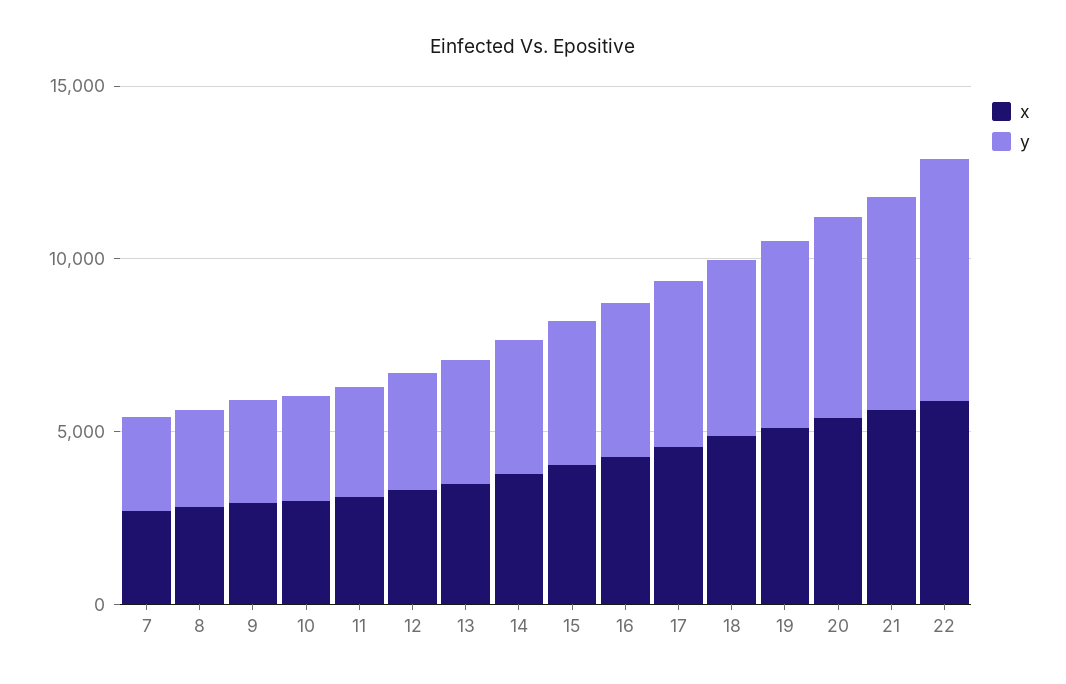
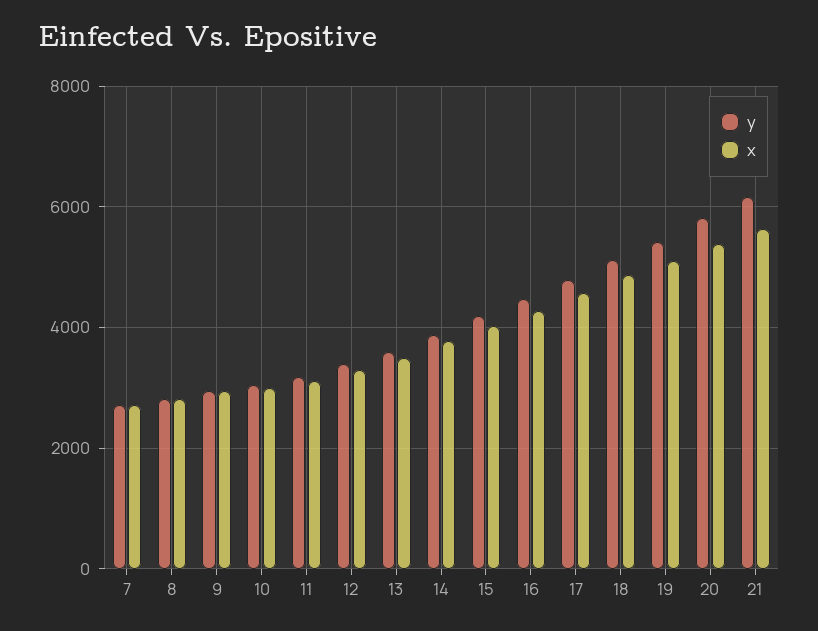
  {
    "x": {
      "7": 2800,
      "8": 2800,
      "9": 3000,
      "10": 3000,
      "11": 3200,
      "12": 3200,
      "13": 3400,
      "14": 3800,
      "15": 4000,
      "16": 4200,
      "17": 4600,
      "18": 4800,
      "19": 5200,
      "20": 5400,
-     "21": 5600,
+     "21": 5600
-     "22": 6000
    },
    "y": {
      "7": 2800,
      "8": 2800,
      "9": 3000,
      "10": 3000,
      "11": 3200,
      "12": 3400,
      "13": 3600,
      "14": 3800,
      "15": 4200,
      "16": 4400,
      "17": 4800,
      "18": 5200,
      "19": 5400,
      "20": 5800,
-     "21": 6200,
+     "21": 6200
-     "22": 7000
    }
  }

